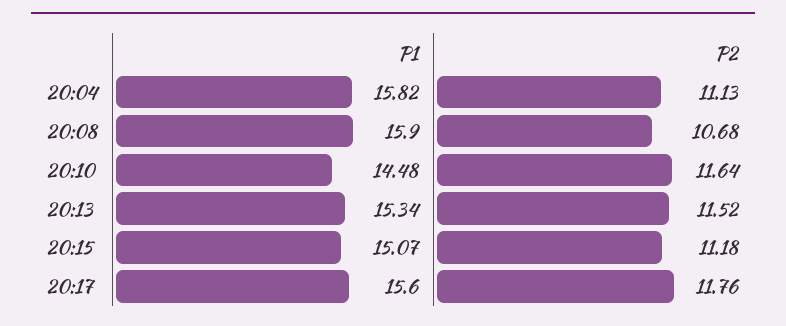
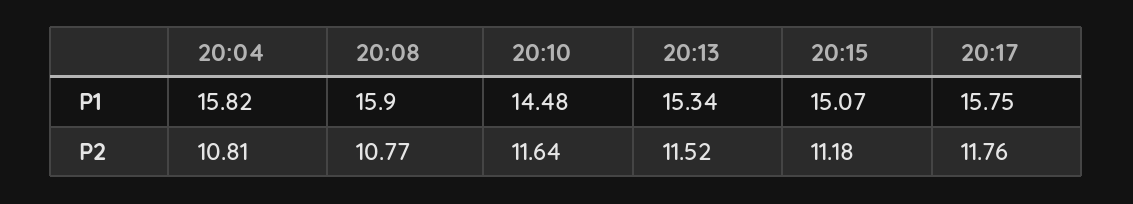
  {
    "P1": {
      "20:04": 15.82,
      "20:08": 15.9,
      "20:10": 14.48,
      "20:13": 15.34,
      "20:15": 15.07,
-     "20:17": 15.6
+     "20:17": 15.75
    },
    "P2": {
-     "20:04": 11.13,
+     "20:04": 10.81,
-     "20:08": 10.68,
+     "20:08": 10.77,
      "20:10": 11.64,
      "20:13": 11.52,
      "20:15": 11.18,
      "20:17": 11.76
    }
  }

